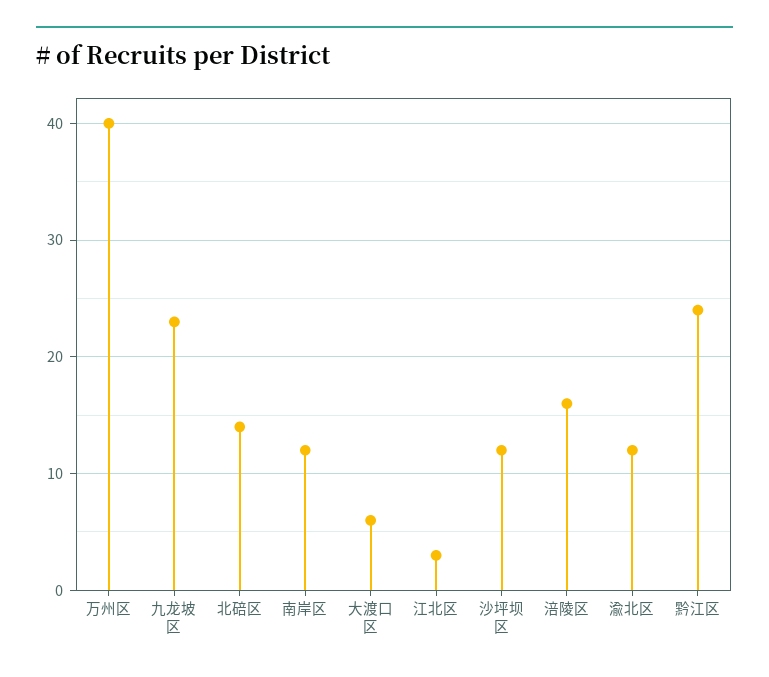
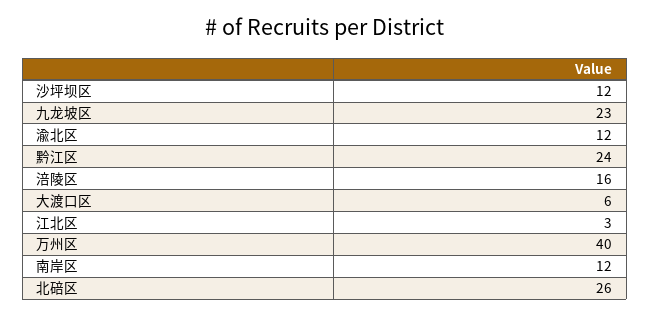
  {
    "万州区": 40,
    "九龙坡区": 23,
-   "北碚区": 14,
+   "北碚区": 26,
    "南岸区": 12,
    "大渡口区": 6,
    "江北区": 3,
    "沙坪坝区": 12,
    "涪陵区": 16,
    "渝北区": 12,
    "黔江区": 24
  }

